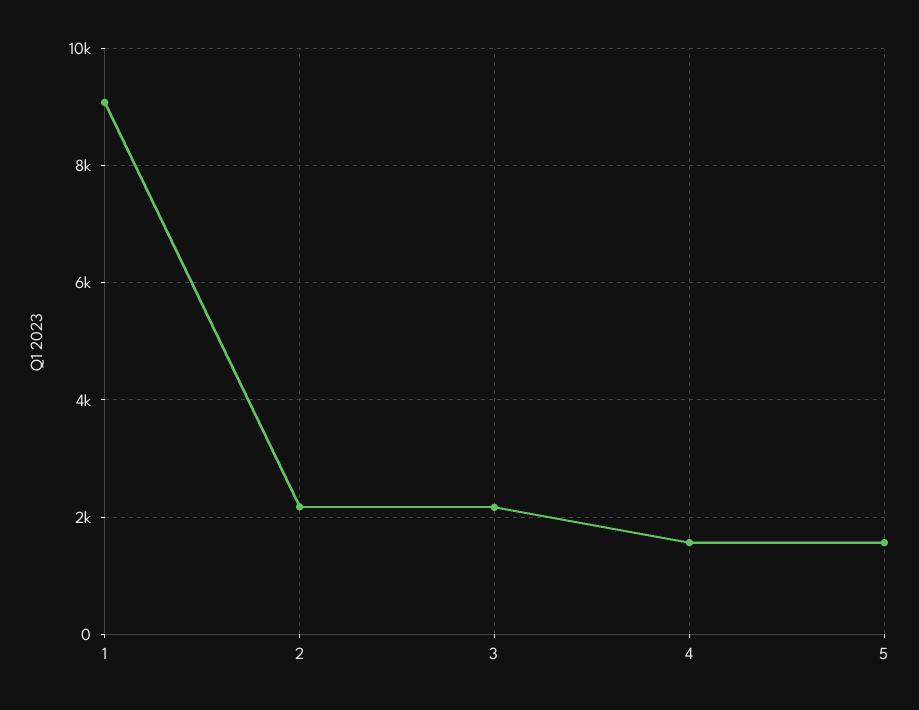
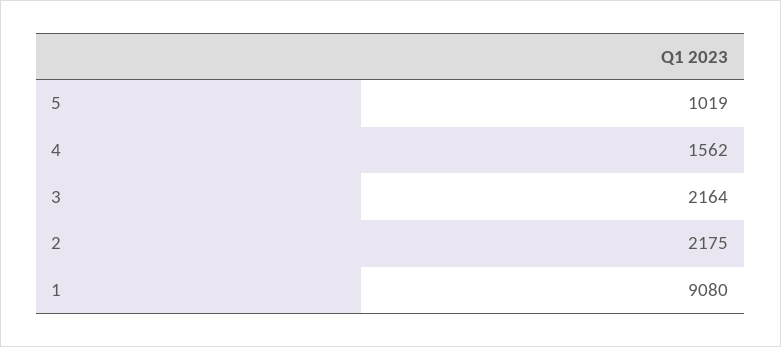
  {
    "1": 9080,
    "2": 2175,
    "3": 2164,
    "4": 1562,
-   "5": 1600
+   "5": 1019
  }

